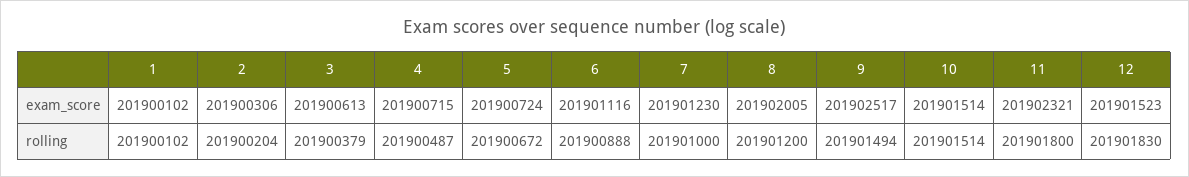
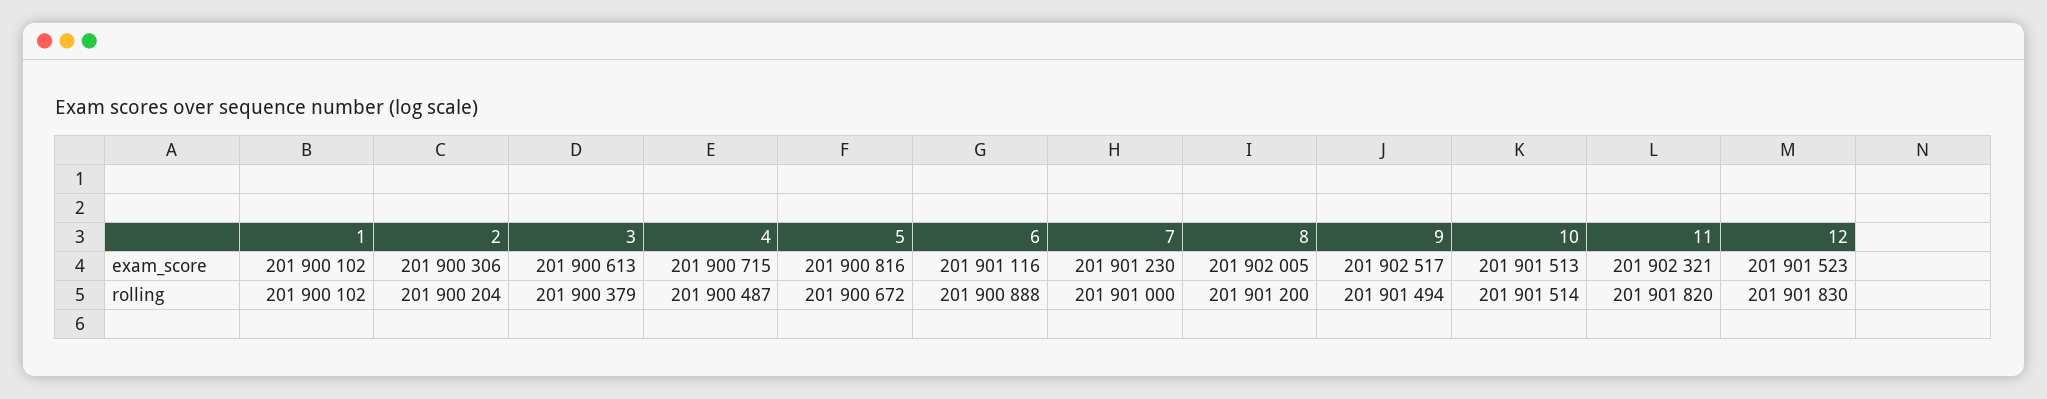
  {
    "1": {
      "exam_score": 201900102,
      "rolling": 201900102
    },
    "2": {
      "exam_score": 201900306,
      "rolling": 201900204
    },
    "3": {
      "exam_score": 201900613,
      "rolling": 201900379
    },
    "4": {
      "exam_score": 201900715,
      "rolling": 201900487
    },
    "5": {
-     "exam_score": 201900724,
+     "exam_score": 201900816,
      "rolling": 201900672
    },
    "6": {
      "exam_score": 201901116,
      "rolling": 201900888
    },
    "7": {
      "exam_score": 201901230,
      "rolling": 201901000
    },
    "8": {
      "exam_score": 201902005,
      "rolling": 201901200
    },
    "9": {
      "exam_score": 201902517,
      "rolling": 201901494
    },
    "10": {
-     "exam_score": 201901514,
+     "exam_score": 201901513,
      "rolling": 201901514
    },
    "11": {
      "exam_score": 201902321,
-     "rolling": 201901800
+     "rolling": 201901820
    },
    "12": {
      "exam_score": 201901523,
      "rolling": 201901830
    }
  }

